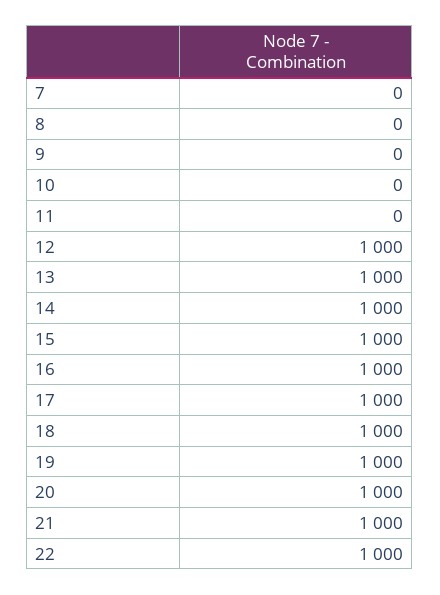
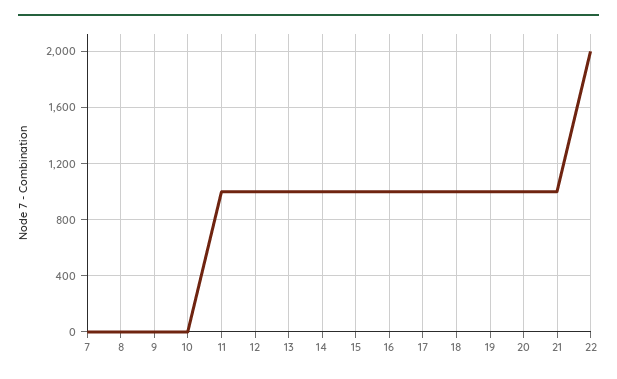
  {
    "7": 0,
    "8": 0,
    "9": 0,
    "10": 0,
-   "11": 0,
+   "11": 1000,
    "12": 1000,
    "13": 1000,
    "14": 1000,
    "15": 1000,
    "16": 1000,
    "17": 1000,
    "18": 1000,
    "19": 1000,
    "20": 1000,
    "21": 1000,
-   "22": 1000
+   "22": 2000
  }

